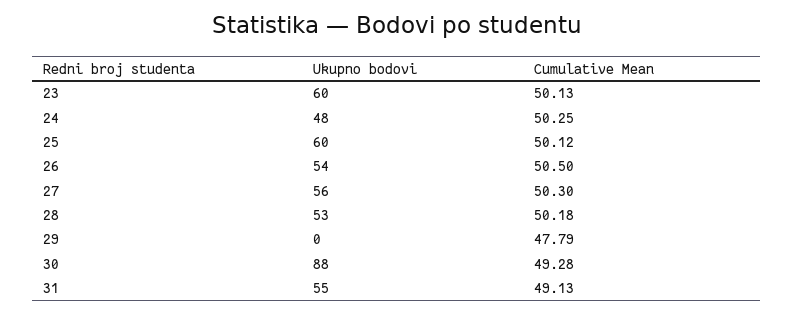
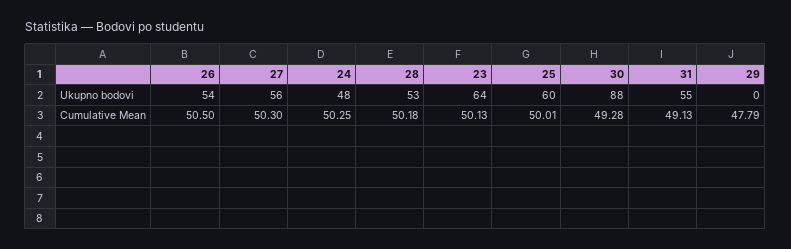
  {
    "Ukupno bodovi": {
-     "23": 60,
+     "23": 64,
      "24": 48,
      "25": 60,
      "26": 54,
      "27": 56,
      "28": 53,
      "29": 0,
      "30": 88,
      "31": 55
    },
    "Cumulative Mean": {
      "23": 50.13,
      "24": 50.25,
-     "25": 50.12,
+     "25": 50.01,
      "26": 50.5,
      "27": 50.3,
      "28": 50.18,
      "29": 47.79,
      "30": 49.28,
      "31": 49.13
    }
  }

